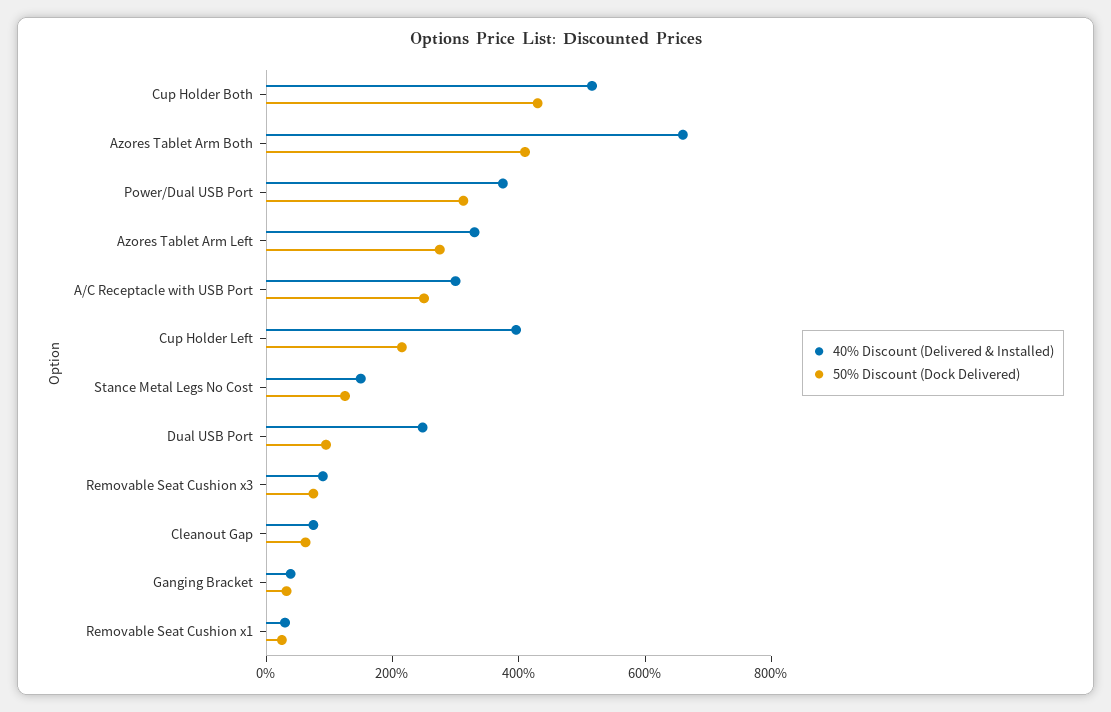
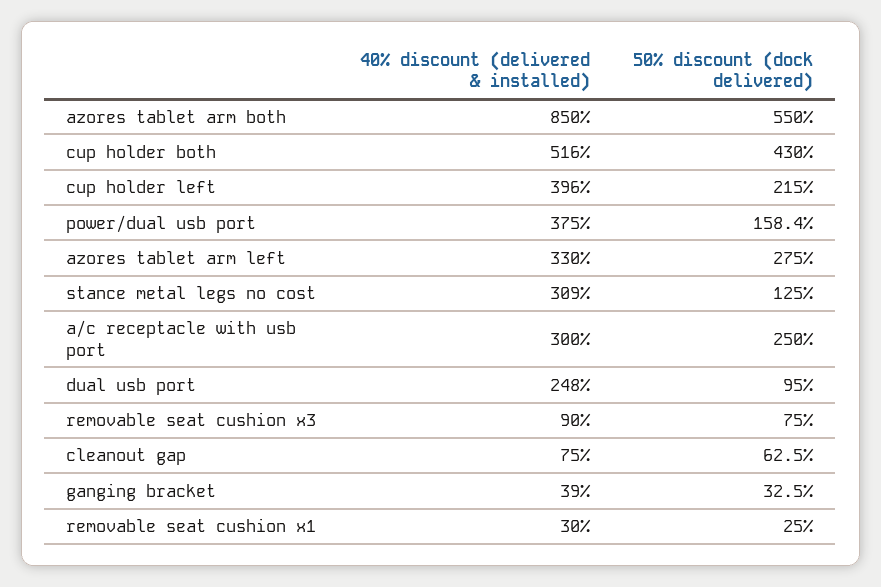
  {
    "40% Discount (Delivered & Installed)": {
      "Cup Holder Both": 516,
-     "Azores Tablet Arm Both": 650,
+     "Azores Tablet Arm Both": 850,
      "Power/Dual USB Port": 375,
      "Azores Tablet Arm Left": 330,
      "A/C Receptacle with USB Port": 300,
      "Cup Holder Left": 396,
-     "Stance Metal Legs No Cost": 150,
+     "Stance Metal Legs No Cost": 309,
      "Dual USB Port": 248,
      "Removable Seat Cushion x3": 90,
      "Cleanout Gap": 75,
      "Ganging Bracket": 39,
      "Removable Seat Cushion x1": 30
    },
    "50% Discount (Dock Delivered)": {
      "Cup Holder Both": 430,
-     "Azores Tablet Arm Both": 400,
+     "Azores Tablet Arm Both": 550,
-     "Power/Dual USB Port": 300,
+     "Power/Dual USB Port": 158.4,
      "Azores Tablet Arm Left": 275,
      "A/C Receptacle with USB Port": 250,
      "Cup Holder Left": 215,
      "Stance Metal Legs No Cost": 125,
      "Dual USB Port": 95,
      "Removable Seat Cushion x3": 75,
      "Cleanout Gap": 62.5,
      "Ganging Bracket": 32.5,
      "Removable Seat Cushion x1": 25
    }
  }

